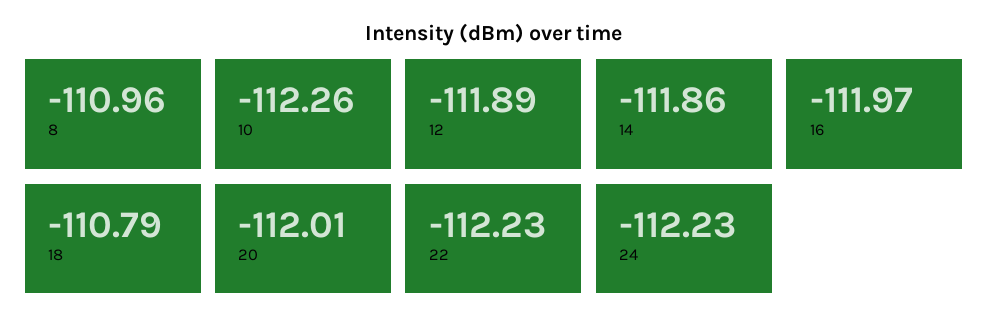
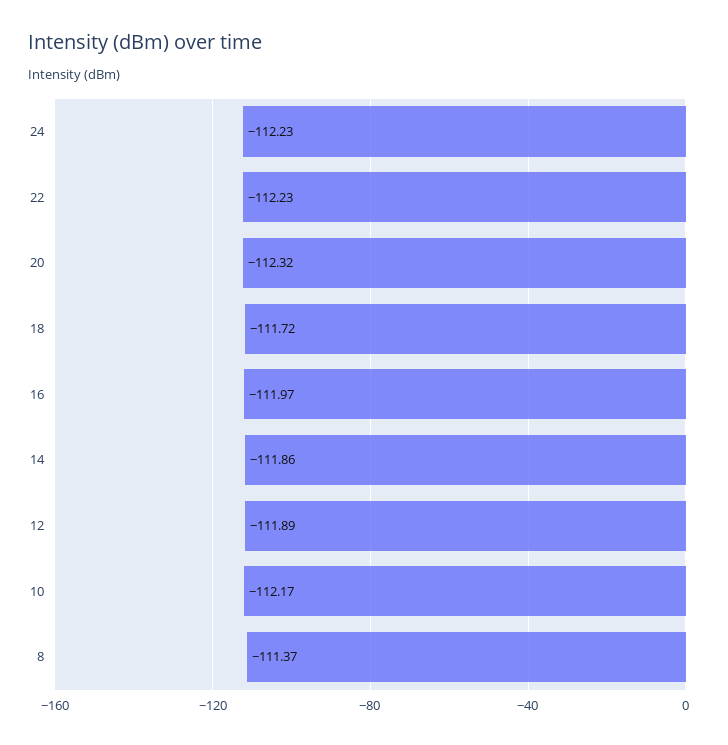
  {
-   "8": -110.96,
+   "8": -111.37,
-   "10": -112.26,
+   "10": -112.17,
    "12": -111.89,
    "14": -111.86,
    "16": -111.97,
-   "18": -110.79,
+   "18": -111.72,
-   "20": -112.01,
+   "20": -112.32,
    "22": -112.23,
    "24": -112.23
  }

